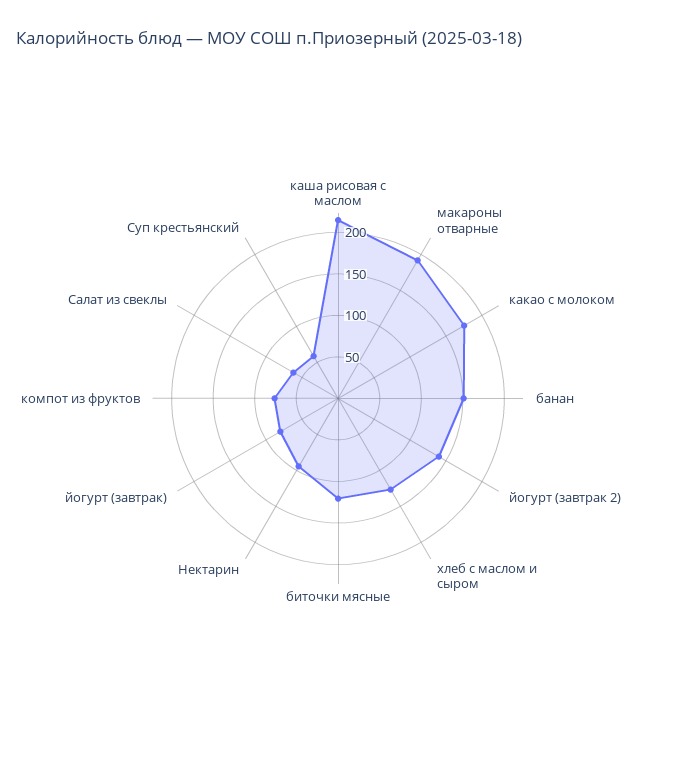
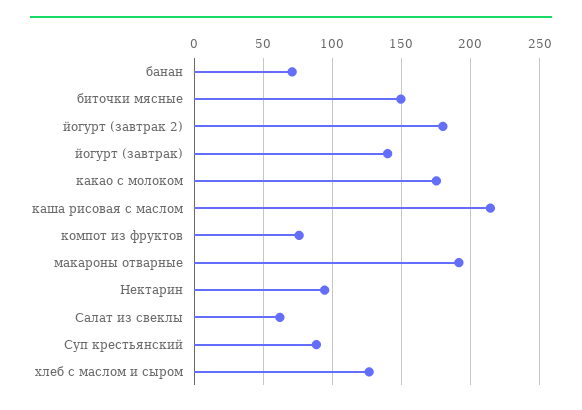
  {
    "каша рисовая с маслом": 215,
    "макароны отварные": 190,
    "какао с молоком": 175,
-   "банан": 150,
+   "банан": 70,
-   "йогурт (завтрак 2)": 140,
+   "йогурт (завтрак 2)": 180,
    "хлеб с маслом и сыром": 125,
-   "биточки мясные": 120,
+   "биточки мясные": 150,
    "Нектарин": 95,
-   "йогурт (завтрак)": 80,
+   "йогурт (завтрак)": 140,
    "компот из фруктов": 75,
    "Салат из свеклы": 60,
-   "Суп крестьянский": 60
+   "Суп крестьянский": 90
  }

